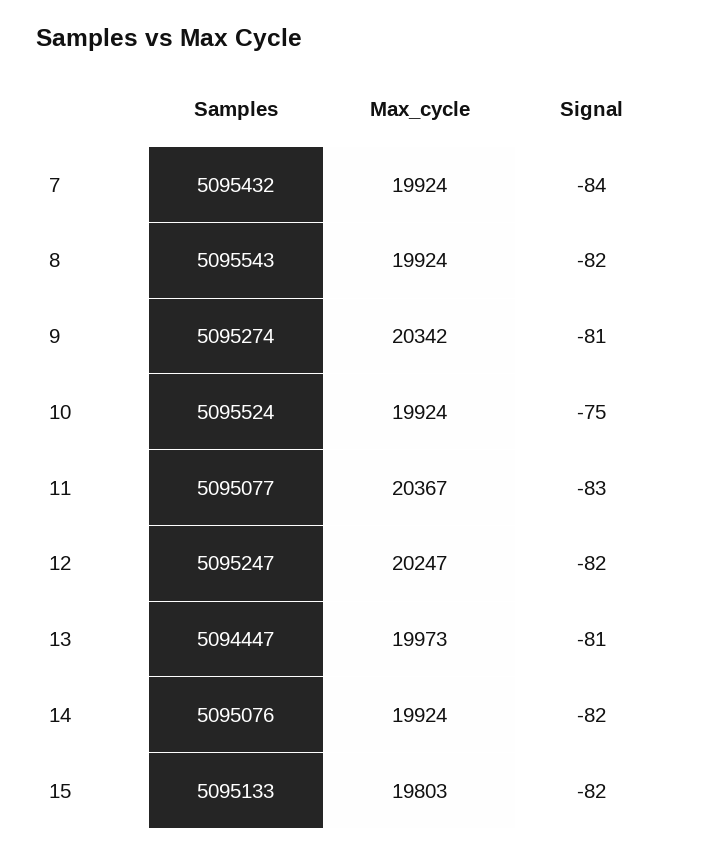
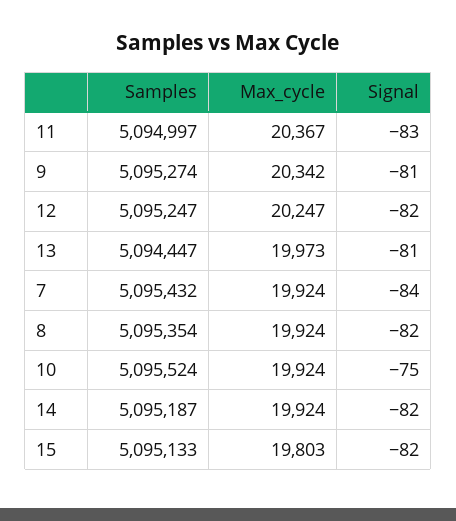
  {
    "Samples": {
      "7": 5095432,
-     "8": 5095543,
+     "8": 5095354,
      "9": 5095274,
      "10": 5095524,
-     "11": 5095077,
+     "11": 5094997,
      "12": 5095247,
      "13": 5094447,
-     "14": 5095076,
+     "14": 5095187,
      "15": 5095133
    },
    "Max_cycle": {
      "7": 19924,
      "8": 19924,
      "9": 20342,
      "10": 19924,
      "11": 20367,
      "12": 20247,
      "13": 19973,
      "14": 19924,
      "15": 19803
    },
    "Signal": {
      "7": -84,
      "8": -82,
      "9": -81,
      "10": -75,
      "11": -83,
      "12": -82,
      "13": -81,
      "14": -82,
      "15": -82
    }
  }

